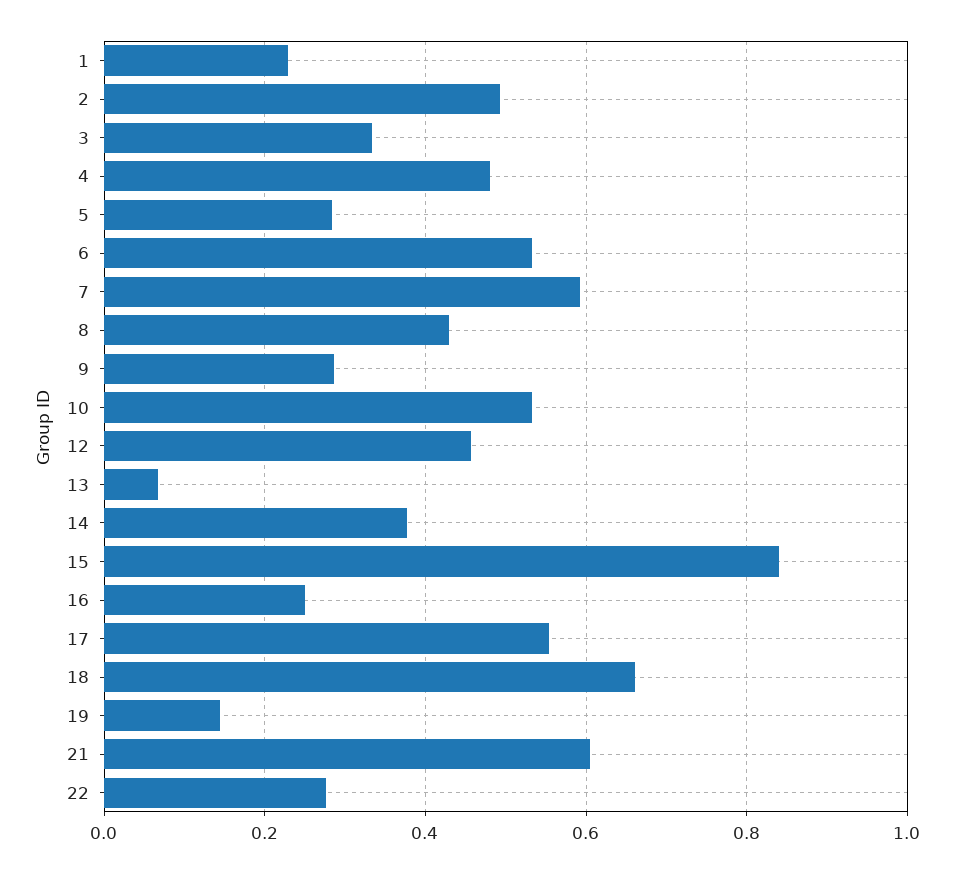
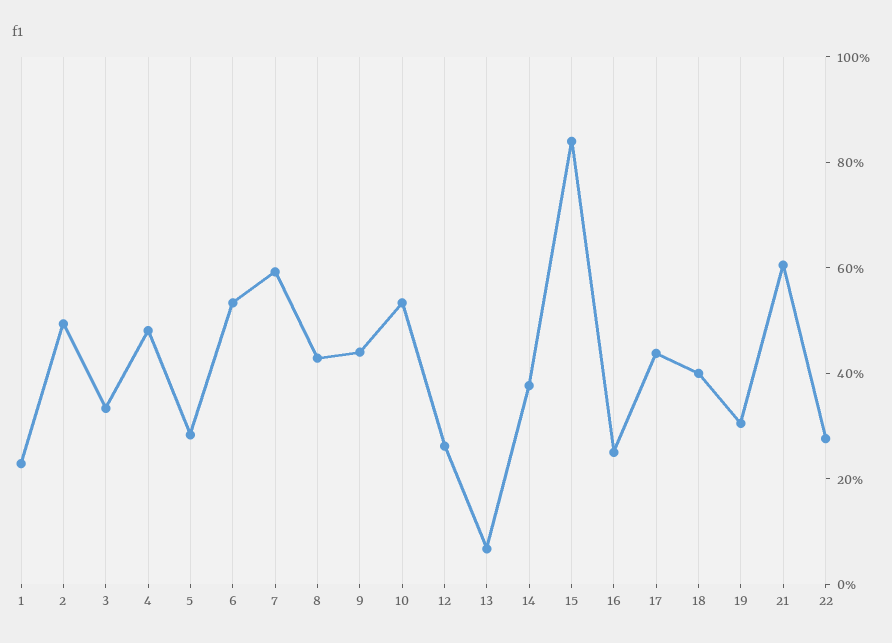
  {
    "1": 0.22,
    "2": 0.5,
    "3": 0.34,
    "4": 0.48,
    "5": 0.28,
    "6": 0.54,
    "7": 0.6,
    "8": 0.42,
-   "9": 0.28,
+   "9": 0.45,
    "10": 0.54,
-   "12": 0.46,
+   "12": 0.25,
    "13": 0.06,
    "14": 0.38,
    "15": 0.84,
    "16": 0.26,
-   "17": 0.56,
+   "17": 0.45,
-   "18": 0.66,
+   "18": 0.4,
-   "19": 0.14,
+   "19": 0.3,
    "21": 0.6,
    "22": 0.28
  }

